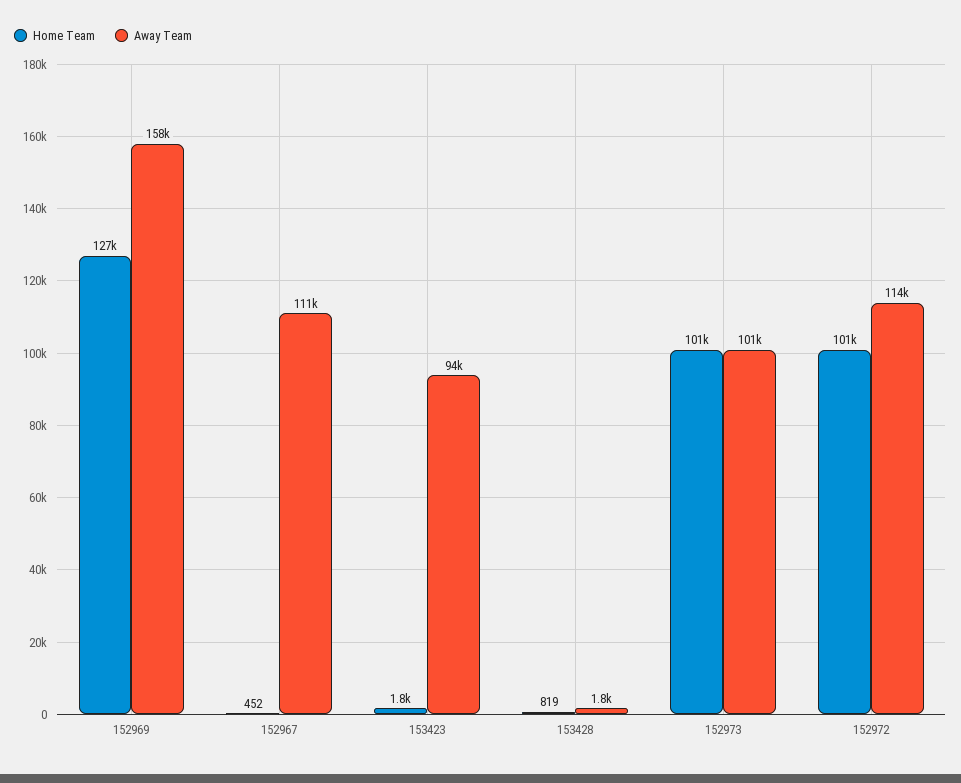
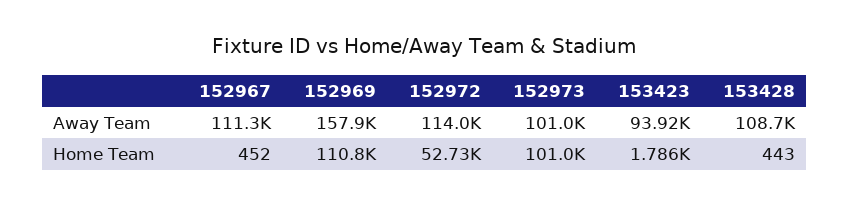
  {
    "Home Team": {
-     "152969": 127000,
+     "152969": 110800,
      "152967": 452,
      "153423": 1786,
-     "153428": 819,
+     "153428": 443,
      "152973": 101000,
-     "152972": 101000
+     "152972": 52730
    },
    "Away Team": {
      "152969": 157900,
      "152967": 111300,
      "153423": 93920,
-     "153428": 1800,
+     "153428": 108700,
      "152973": 101000,
      "152972": 114000
    }
  }

